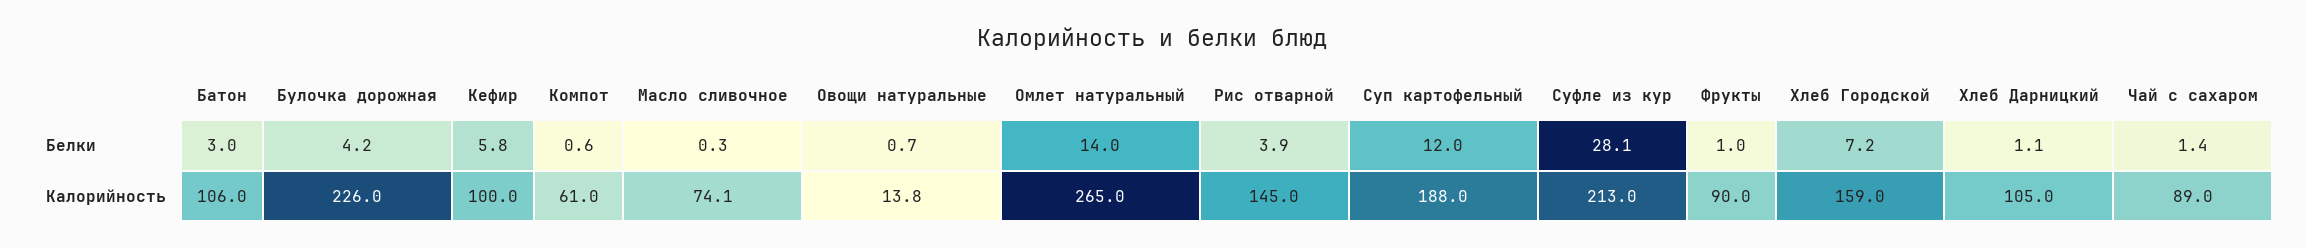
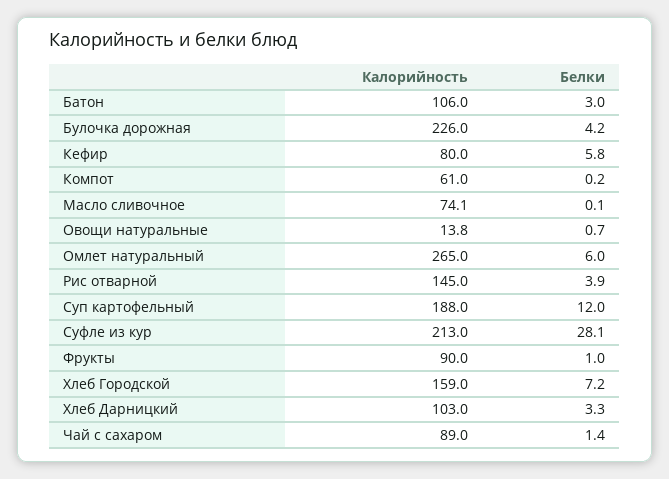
  {
    "Батон": {
      "Белки": 3,
      "Калорийность": 106
    },
    "Булочка дорожная": {
      "Белки": 4.2,
      "Калорийность": 226
    },
    "Кефир": {
      "Белки": 5.8,
-     "Калорийность": 100
+     "Калорийность": 80
    },
    "Компот": {
-     "Белки": 0.6,
+     "Белки": 0.2,
      "Калорийность": 61
    },
    "Масло сливочное": {
-     "Белки": 0.3,
+     "Белки": 0.1,
      "Калорийность": 74.1
    },
    "Овощи натуральные": {
      "Белки": 0.7,
      "Калорийность": 13.8
    },
    "Омлет натуральный": {
-     "Белки": 14,
+     "Белки": 6,
      "Калорийность": 265
    },
    "Рис отварной": {
      "Белки": 3.9,
      "Калорийность": 145
    },
    "Суп картофельный": {
      "Белки": 12,
      "Калорийность": 188
    },
    "Суфле из кур": {
      "Белки": 28.1,
      "Калорийность": 213
    },
    "Фрукты": {
      "Белки": 1,
      "Калорийность": 90
    },
    "Хлеб Городской": {
      "Белки": 7.2,
      "Калорийность": 159
    },
    "Хлеб Дарницкий": {
-     "Белки": 1.1,
+     "Белки": 3.3,
-     "Калорийность": 105
+     "Калорийность": 103
    },
    "Чай с сахаром": {
      "Белки": 1.4,
      "Калорийность": 89
    }
  }

